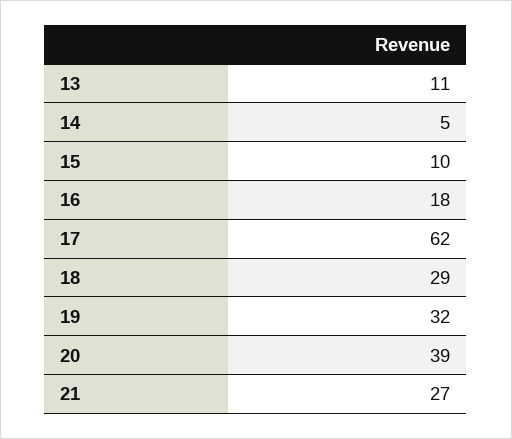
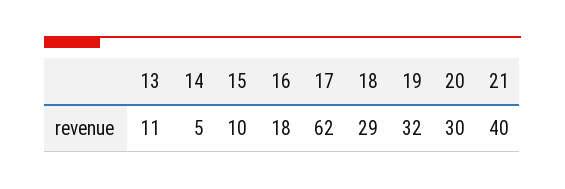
  {
    "13": 11,
    "14": 5,
    "15": 10,
    "16": 18,
    "17": 62,
    "18": 29,
    "19": 32,
-   "20": 39,
+   "20": 30,
-   "21": 27
+   "21": 40
  }

